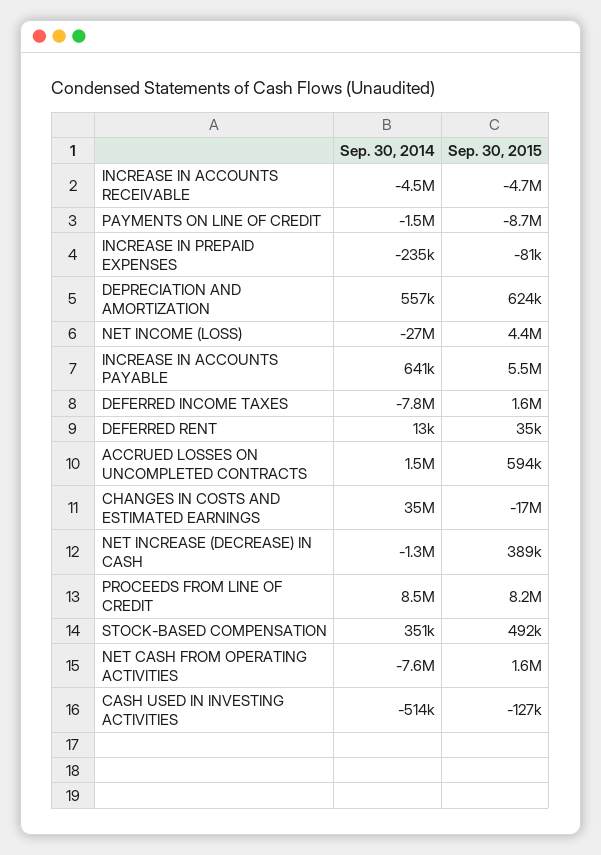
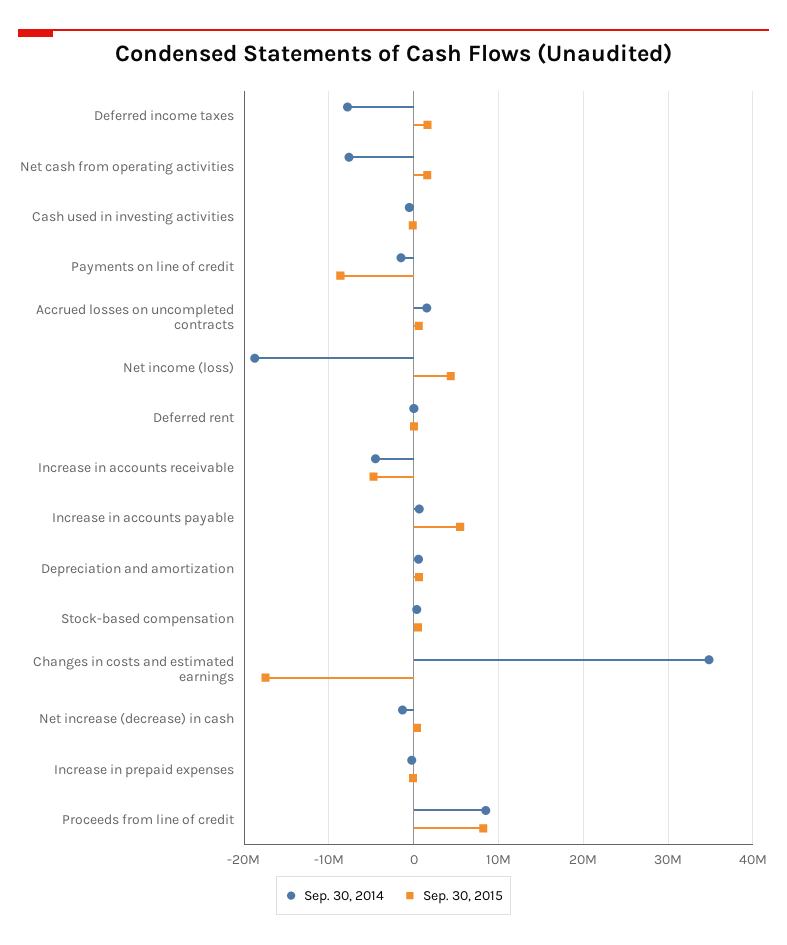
  {
    "Sep. 30, 2014": {
      "INCREASE IN ACCOUNTS RECEIVABLE": -4500000,
      "PAYMENTS ON LINE OF CREDIT": -1500000,
      "INCREASE IN PREPAID EXPENSES": -235000,
      "DEPRECIATION AND AMORTIZATION": 557000,
-     "NET INCOME (LOSS)": -27000000,
+     "NET INCOME (LOSS)": -19000000,
      "INCREASE IN ACCOUNTS PAYABLE": 641000,
      "DEFERRED INCOME TAXES": -7800000,
      "DEFERRED RENT": 13000,
      "ACCRUED LOSSES ON UNCOMPLETED CONTRACTS": 1500000,
      "CHANGES IN COSTS AND ESTIMATED EARNINGS": 35000000,
      "NET INCREASE (DECREASE) IN CASH": -1300000,
      "PROCEEDS FROM LINE OF CREDIT": 8500000,
      "STOCK-BASED COMPENSATION": 351000,
      "NET CASH FROM OPERATING ACTIVITIES": -7600000,
      "CASH USED IN INVESTING ACTIVITIES": -514000
    },
    "Sep. 30, 2015": {
      "INCREASE IN ACCOUNTS RECEIVABLE": -4700000,
      "PAYMENTS ON LINE OF CREDIT": -8700000,
      "INCREASE IN PREPAID EXPENSES": -81000,
      "DEPRECIATION AND AMORTIZATION": 624000,
      "NET INCOME (LOSS)": 4400000,
      "INCREASE IN ACCOUNTS PAYABLE": 5500000,
      "DEFERRED INCOME TAXES": 1600000,
      "DEFERRED RENT": 35000,
      "ACCRUED LOSSES ON UNCOMPLETED CONTRACTS": 594000,
      "CHANGES IN COSTS AND ESTIMATED EARNINGS": -17000000,
      "NET INCREASE (DECREASE) IN CASH": 389000,
      "PROCEEDS FROM LINE OF CREDIT": 8200000,
      "STOCK-BASED COMPENSATION": 492000,
      "NET CASH FROM OPERATING ACTIVITIES": 1600000,
      "CASH USED IN INVESTING ACTIVITIES": -127000
    }
  }

